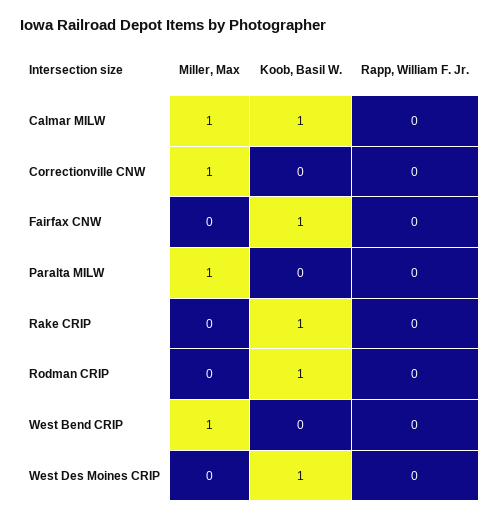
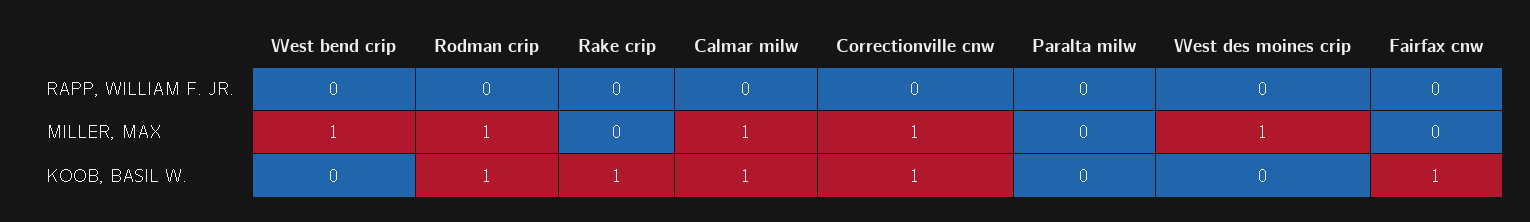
  {
    "Miller, Max": {
      "Calmar MILW": 1,
      "Correctionville CNW": 1,
      "Fairfax CNW": 0,
-     "Paralta MILW": 1,
+     "Paralta MILW": 0,
      "Rake CRIP": 0,
-     "Rodman CRIP": 0,
+     "Rodman CRIP": 1,
      "West Bend CRIP": 1,
-     "West Des Moines CRIP": 0
+     "West Des Moines CRIP": 1
    },
    "Koob, Basil W.": {
      "Calmar MILW": 1,
-     "Correctionville CNW": 0,
+     "Correctionville CNW": 1,
      "Fairfax CNW": 1,
      "Paralta MILW": 0,
      "Rake CRIP": 1,
      "Rodman CRIP": 1,
      "West Bend CRIP": 0,
-     "West Des Moines CRIP": 1
+     "West Des Moines CRIP": 0
    },
    "Rapp, William F. Jr.": {
      "Calmar MILW": 0,
      "Correctionville CNW": 0,
      "Fairfax CNW": 0,
      "Paralta MILW": 0,
      "Rake CRIP": 0,
      "Rodman CRIP": 0,
      "West Bend CRIP": 0,
      "West Des Moines CRIP": 0
    }
  }

